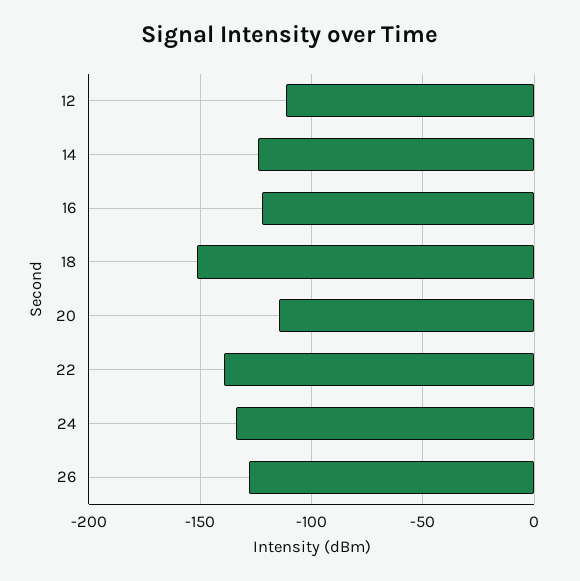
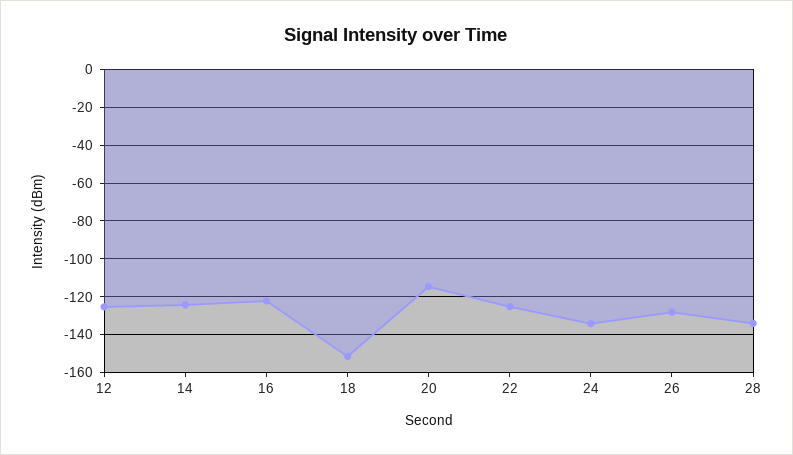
  {
-   "12": -110,
+   "12": -125,
    "14": -125,
    "16": -120,
    "18": -150,
    "20": -115,
-   "22": -140,
+   "22": -125,
    "24": -135,
-   "26": -130
+   "26": -130,
+   "28": -135
  }

